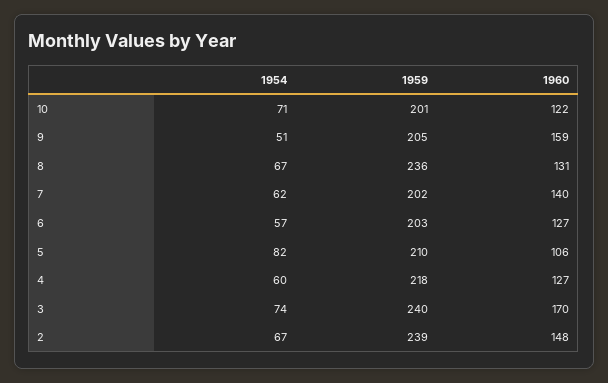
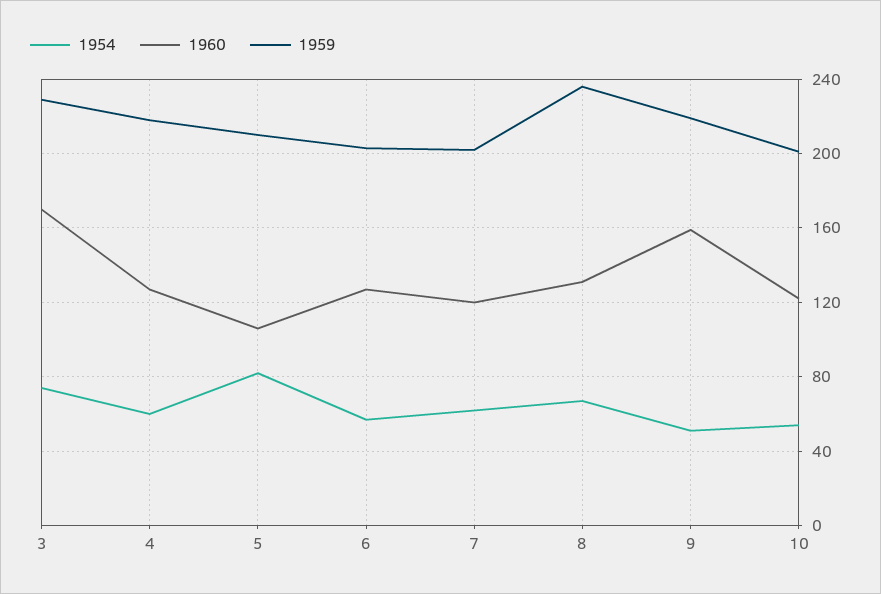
  {
    "1954": {
-     "10": 71,
+     "10": 55,
      "9": 51,
      "8": 67,
      "7": 62,
      "6": 57,
      "5": 82,
      "4": 60,
-     "3": 74,
+     "3": 74
-     "2": 67
    },
    "1959": {
      "10": 201,
-     "9": 205,
+     "9": 220,
      "8": 236,
      "7": 202,
      "6": 203,
      "5": 210,
      "4": 218,
-     "3": 240,
+     "3": 230
-     "2": 239
    },
    "1960": {
      "10": 122,
      "9": 159,
      "8": 131,
-     "7": 140,
+     "7": 120,
      "6": 127,
      "5": 106,
      "4": 127,
-     "3": 170,
+     "3": 170
-     "2": 148
    }
  }

